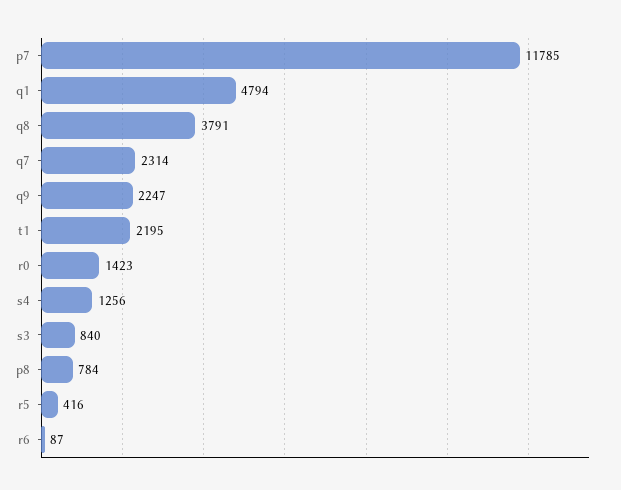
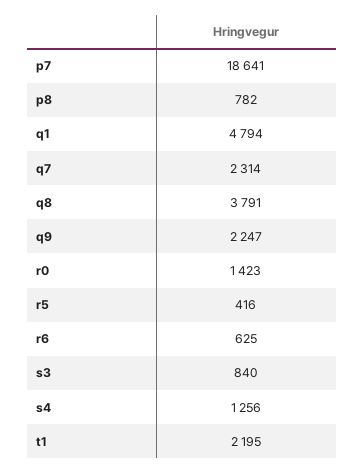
  {
-   "p7": 11785,
+   "p7": 18641,
    "q1": 4794,
    "q8": 3791,
    "q7": 2314,
    "q9": 2247,
    "t1": 2195,
    "r0": 1423,
    "s4": 1256,
    "s3": 840,
-   "p8": 784,
+   "p8": 782,
    "r5": 416,
-   "r6": 87
+   "r6": 625
  }

